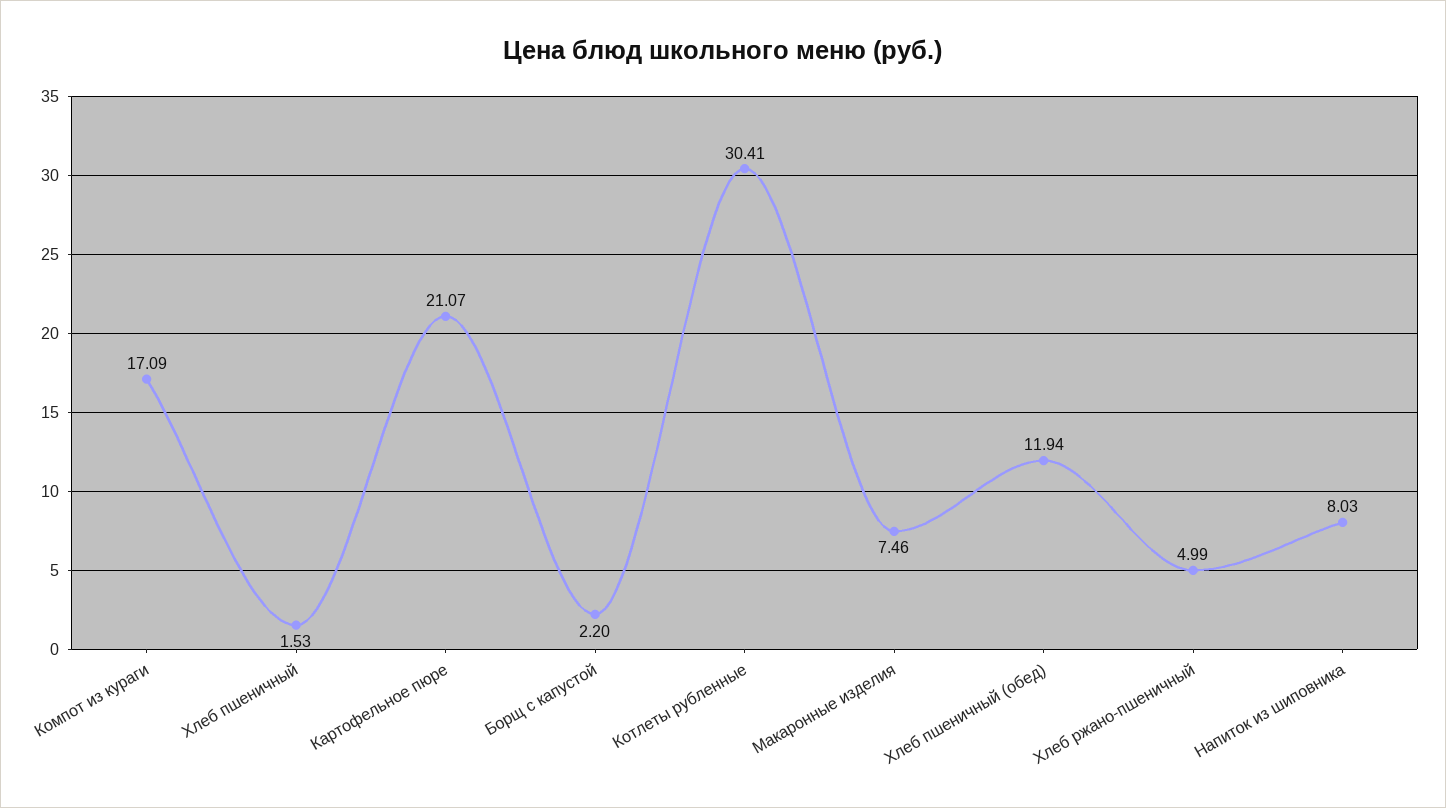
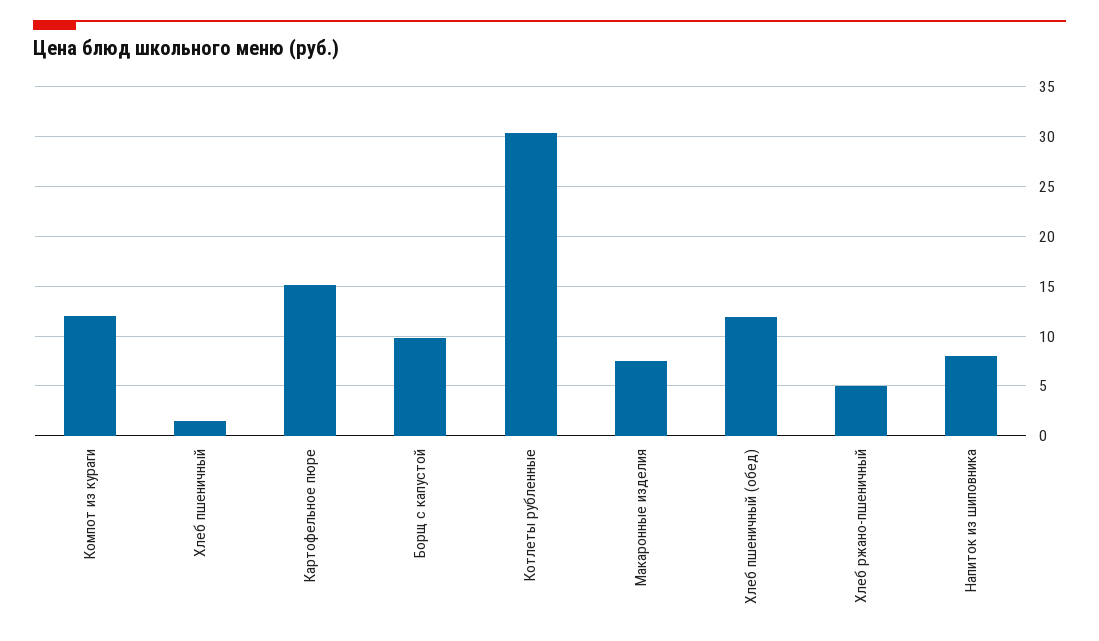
  {
-   "Компот из кураги": 17.09,
+   "Компот из кураги": 12,
    "Хлеб пшеничный": 1.53,
-   "Картофельное пюре": 21.07,
+   "Картофельное пюре": 15,
-   "Борщ с капустой": 2.2,
+   "Борщ с капустой": 10,
    "Котлеты рубленные": 30.41,
    "Макаронные изделия": 7.46,
    "Хлеб пшеничный (обед)": 11.94,
    "Хлеб ржано-пшеничный": 4.99,
    "Напиток из шиповника": 8.03
  }

